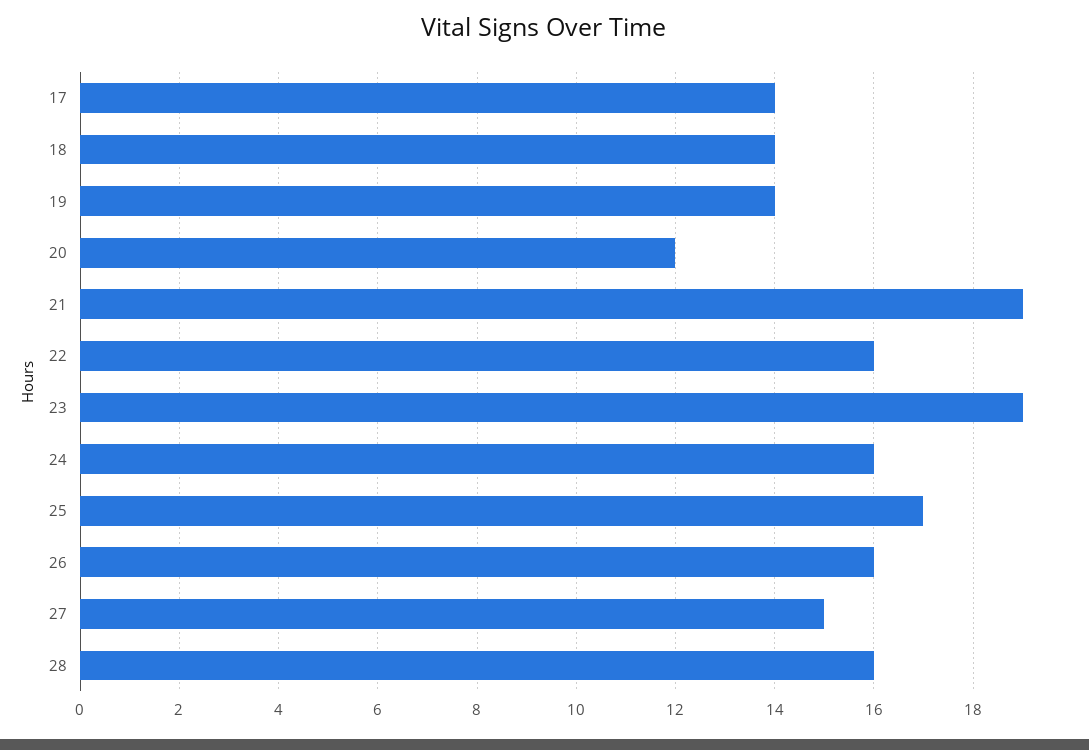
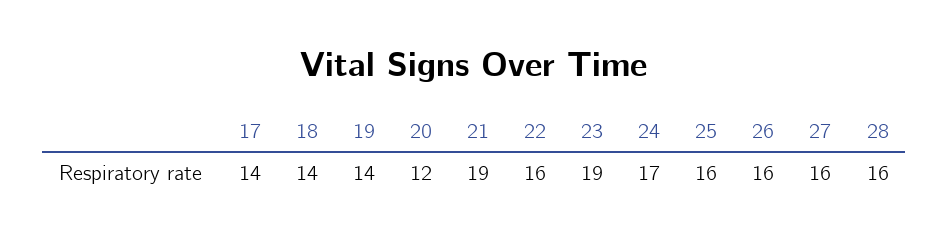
  {
    "17": 14,
    "18": 14,
    "19": 14,
    "20": 12,
    "21": 19,
    "22": 16,
    "23": 19,
-   "24": 16,
+   "24": 17,
-   "25": 17,
+   "25": 16,
    "26": 16,
-   "27": 15,
+   "27": 16,
    "28": 16
  }

